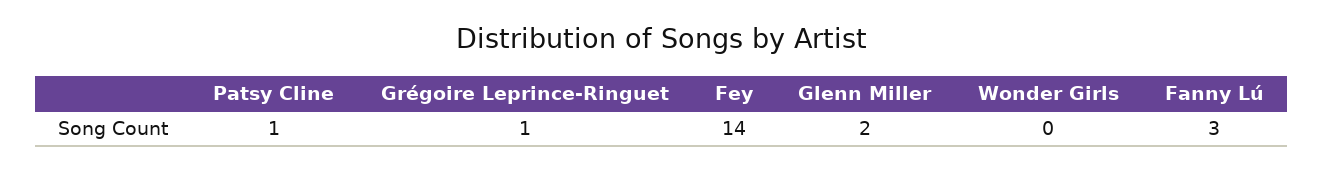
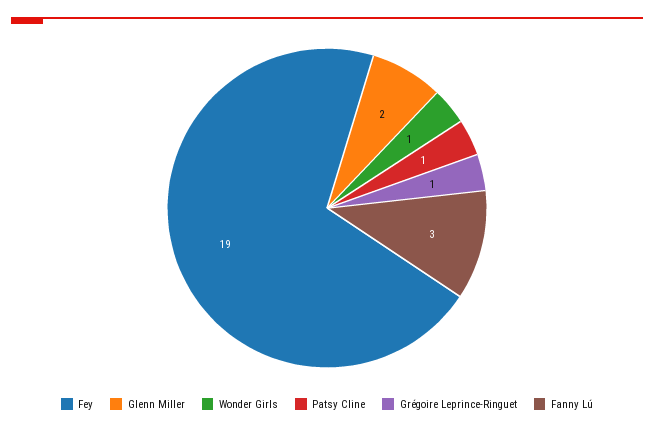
  {
    "Patsy Cline": 1,
    "Grégoire Leprince-Ringuet": 1,
-   "Fey": 14,
+   "Fey": 19,
    "Glenn Miller": 2,
-   "Wonder Girls": 0,
+   "Wonder Girls": 1,
    "Fanny Lú": 3
  }

